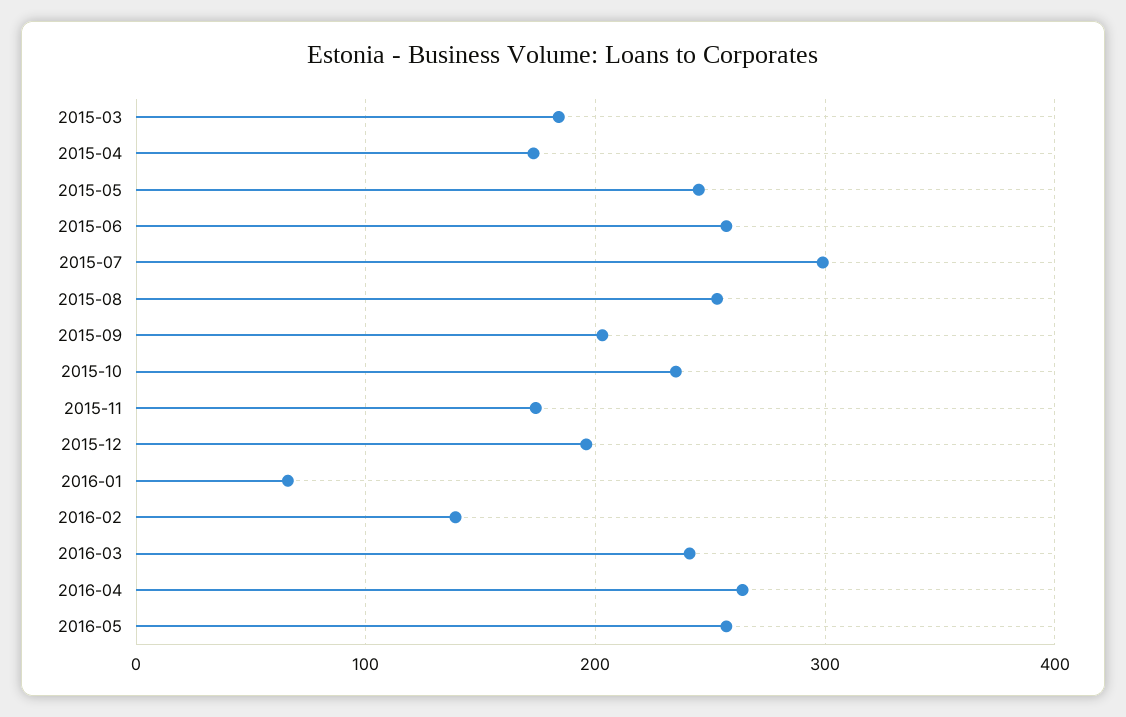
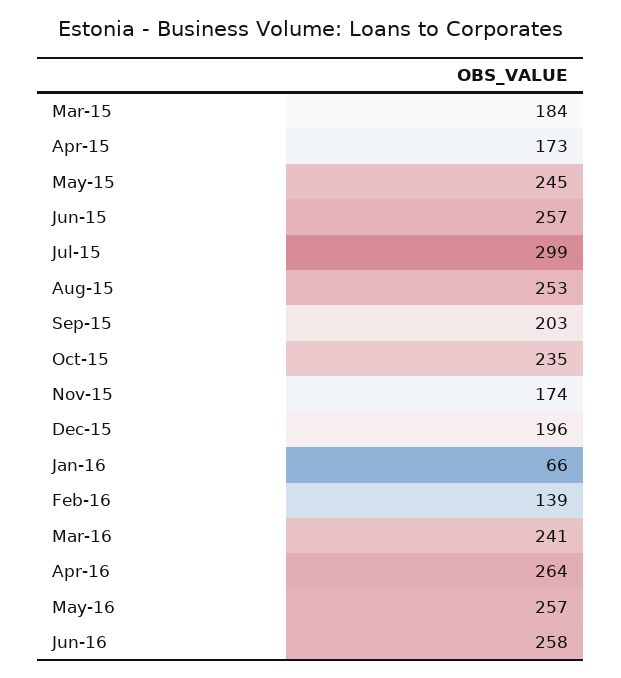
  {
    "2015-03": 184,
    "2015-04": 173,
    "2015-05": 245,
    "2015-06": 257,
    "2015-07": 299,
    "2015-08": 253,
    "2015-09": 203,
    "2015-10": 235,
    "2015-11": 174,
    "2015-12": 196,
    "2016-01": 66,
    "2016-02": 139,
    "2016-03": 241,
    "2016-04": 264,
-   "2016-05": 257
+   "2016-05": 257,
+   "Jun-16": 258
  }

